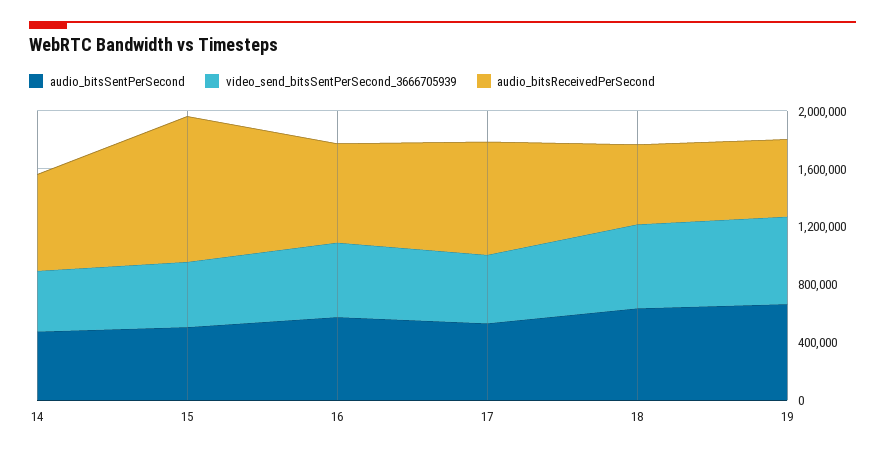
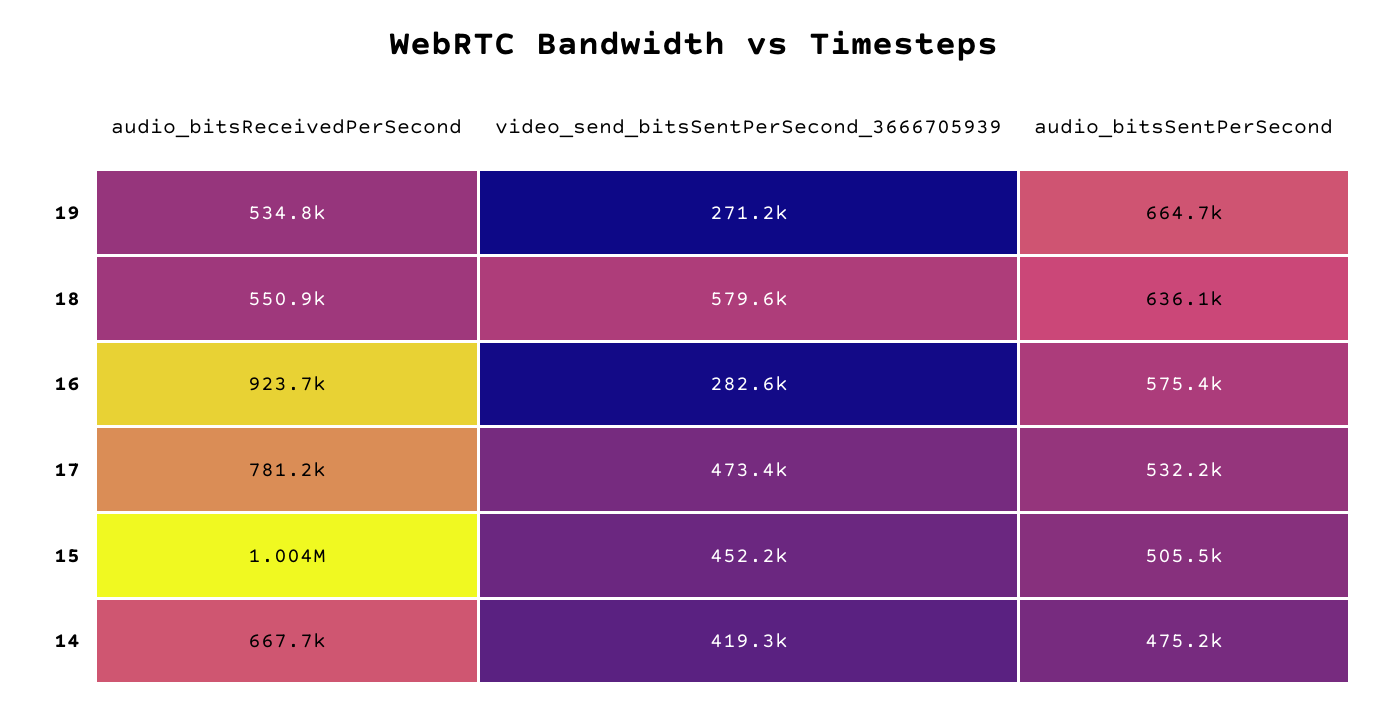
  {
    "audio_bitsSentPerSecond": {
      "14": 475200,
      "15": 505500,
      "16": 575400,
      "17": 532200,
      "18": 636100,
      "19": 664700
    },
    "video_send_bitsSentPerSecond_3666705939": {
      "14": 419300,
      "15": 452200,
-     "16": 500000,
+     "16": 282600,
      "17": 473400,
      "18": 579600,
-     "19": 600000
+     "19": 271200
    },
    "audio_bitsReceivedPerSecond": {
      "14": 667700,
      "15": 1004000,
-     "16": 700000,
+     "16": 923700,
      "17": 781200,
      "18": 550900,
      "19": 534800
    }
  }

